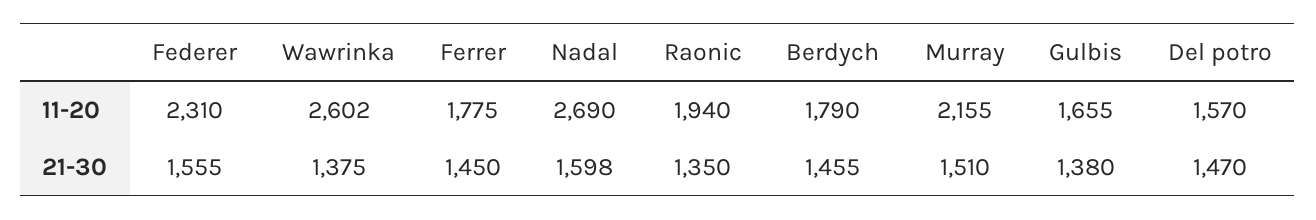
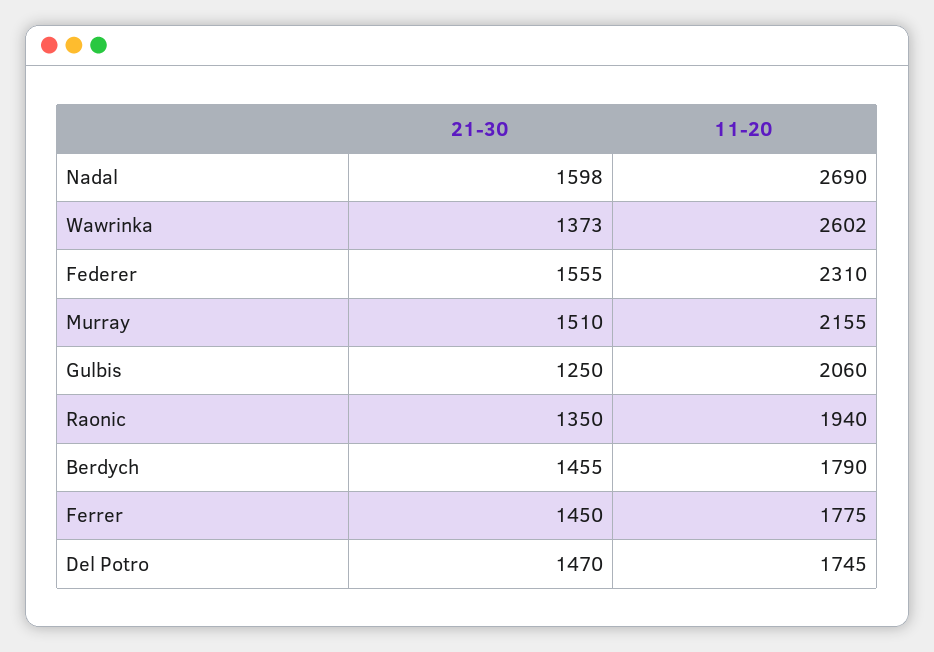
  {
    "Federer": {
      "11-20": 2310,
      "21-30": 1555
    },
    "Wawrinka": {
      "11-20": 2602,
-     "21-30": 1375
+     "21-30": 1373
    },
    "Ferrer": {
      "11-20": 1775,
      "21-30": 1450
    },
    "Nadal": {
      "11-20": 2690,
      "21-30": 1598
    },
    "Raonic": {
      "11-20": 1940,
      "21-30": 1350
    },
    "Berdych": {
      "11-20": 1790,
      "21-30": 1455
    },
    "Murray": {
      "11-20": 2155,
      "21-30": 1510
    },
    "Gulbis": {
-     "11-20": 1655,
+     "11-20": 2060,
-     "21-30": 1380
+     "21-30": 1250
    },
    "Del potro": {
-     "11-20": 1570,
+     "11-20": 1745,
      "21-30": 1470
    }
  }

